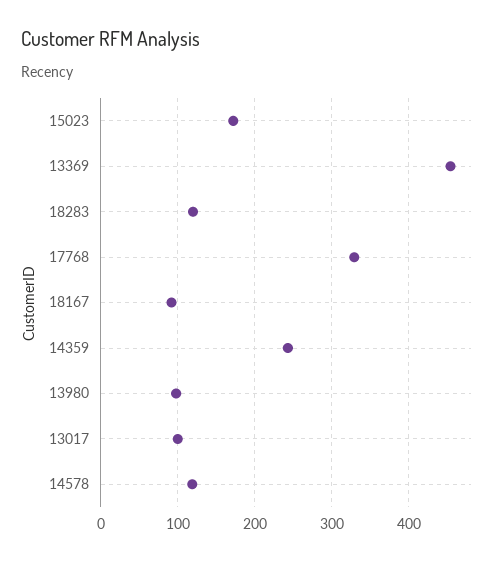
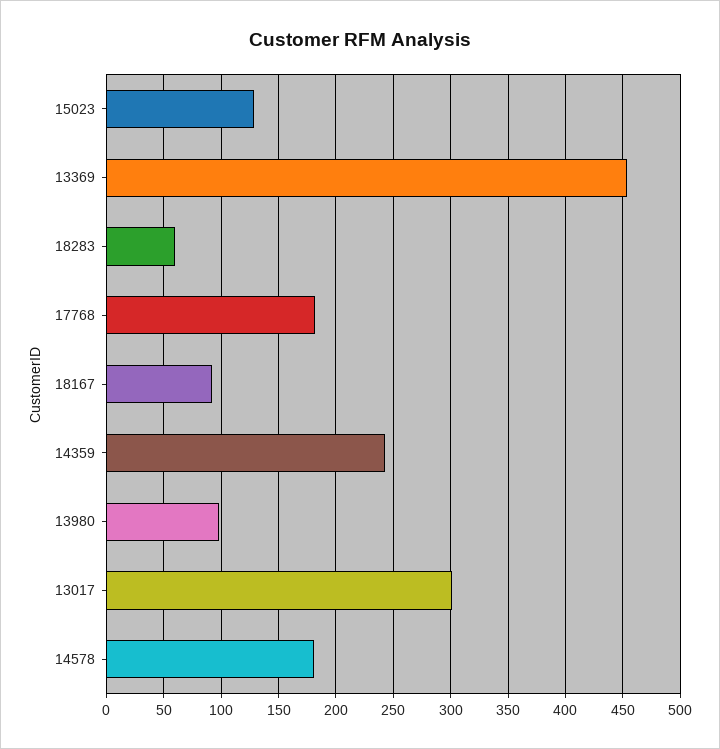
  {
-   "15023": 170,
+   "15023": 130,
    "13369": 450,
-   "18283": 120,
+   "18283": 60,
-   "17768": 330,
+   "17768": 180,
    "18167": 90,
    "14359": 240,
    "13980": 100,
-   "13017": 100,
+   "13017": 300,
-   "14578": 120
+   "14578": 180
  }

